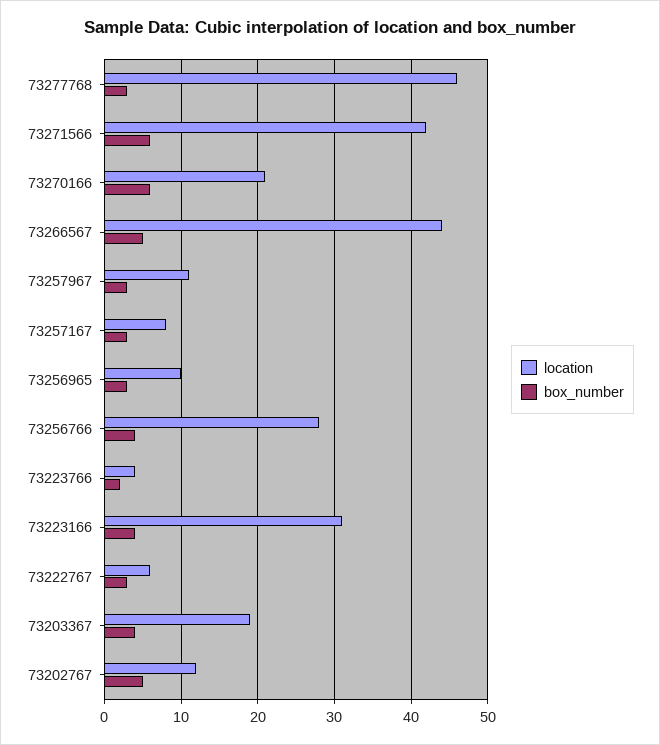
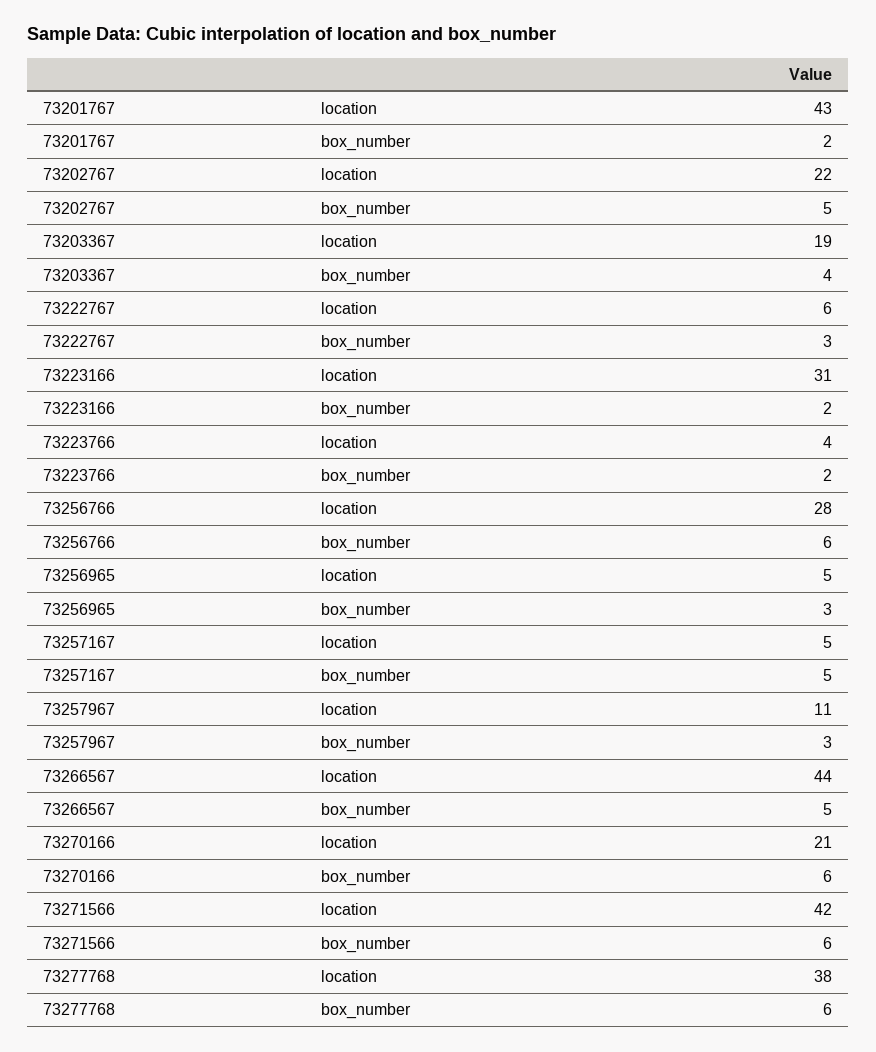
  {
    "location": {
-     "73277768": 46,
+     "73277768": 38,
      "73271566": 42,
      "73270166": 21,
      "73266567": 44,
      "73257967": 11,
-     "73257167": 8,
+     "73257167": 5,
-     "73256965": 10,
+     "73256965": 5,
      "73256766": 28,
      "73223766": 4,
      "73223166": 31,
      "73222767": 6,
      "73203367": 19,
-     "73202767": 12
+     "73202767": 22,
+     "73201767": 43
    },
    "box_number": {
-     "73277768": 3,
+     "73277768": 6,
      "73271566": 6,
      "73270166": 6,
      "73266567": 5,
      "73257967": 3,
-     "73257167": 3,
+     "73257167": 5,
      "73256965": 3,
-     "73256766": 4,
+     "73256766": 6,
      "73223766": 2,
-     "73223166": 4,
+     "73223166": 2,
      "73222767": 3,
      "73203367": 4,
-     "73202767": 5
+     "73202767": 5,
+     "73201767": 2
    }
  }

